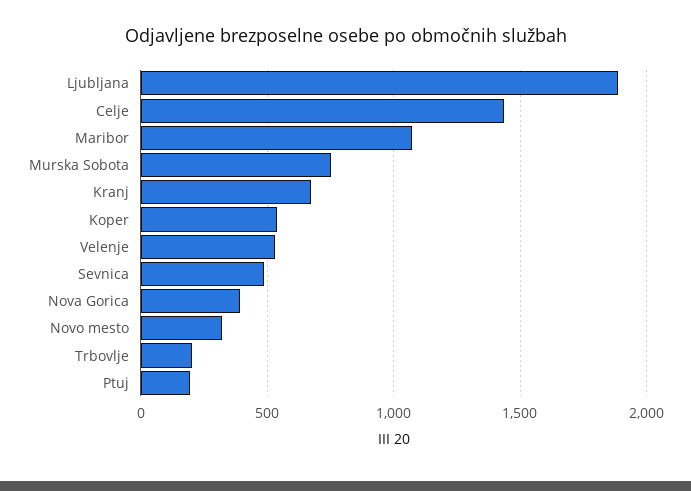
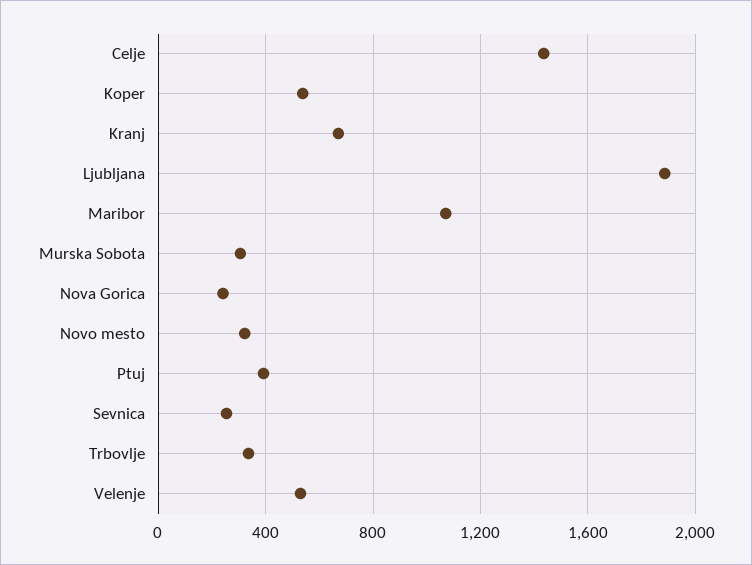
  {
    "Ljubljana": 1900,
    "Celje": 1450,
    "Maribor": 1050,
-   "Murska Sobota": 750,
+   "Murska Sobota": 300,
    "Kranj": 650,
    "Koper": 550,
    "Velenje": 550,
-   "Sevnica": 500,
+   "Sevnica": 250,
-   "Nova Gorica": 400,
+   "Nova Gorica": 250,
    "Novo mesto": 300,
-   "Trbovlje": 200,
+   "Trbovlje": 350,
-   "Ptuj": 200
+   "Ptuj": 400
  }

